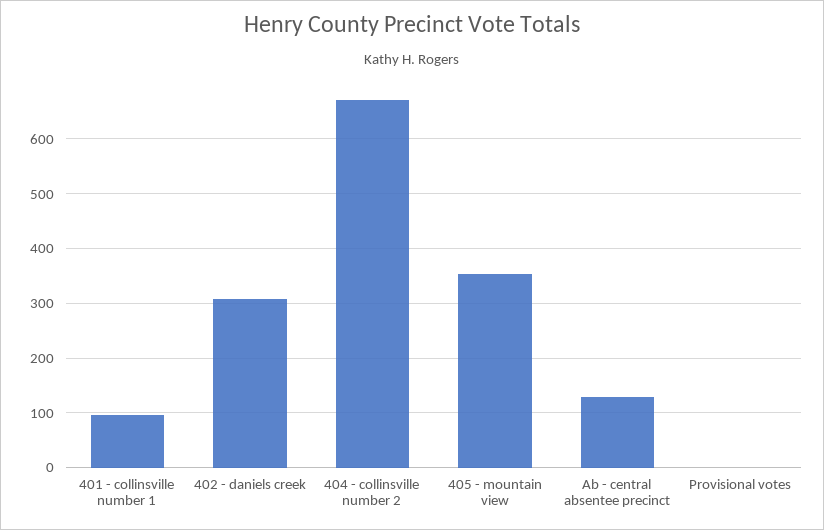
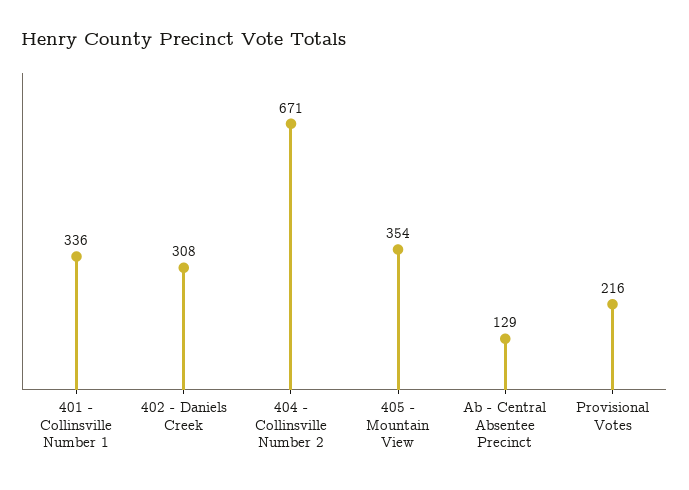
  {
-   "401 - collinsville number 1": 100,
+   "401 - collinsville number 1": 336,
    "402 - daniels creek": 308,
    "404 - collinsville number 2": 671,
    "405 - mountain view": 354,
    "Ab - central absentee precinct": 129,
-   "Provisional votes": 0
+   "Provisional votes": 216
  }

